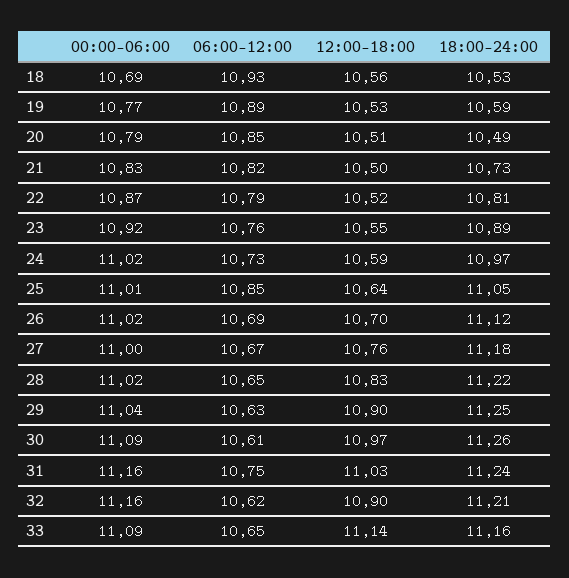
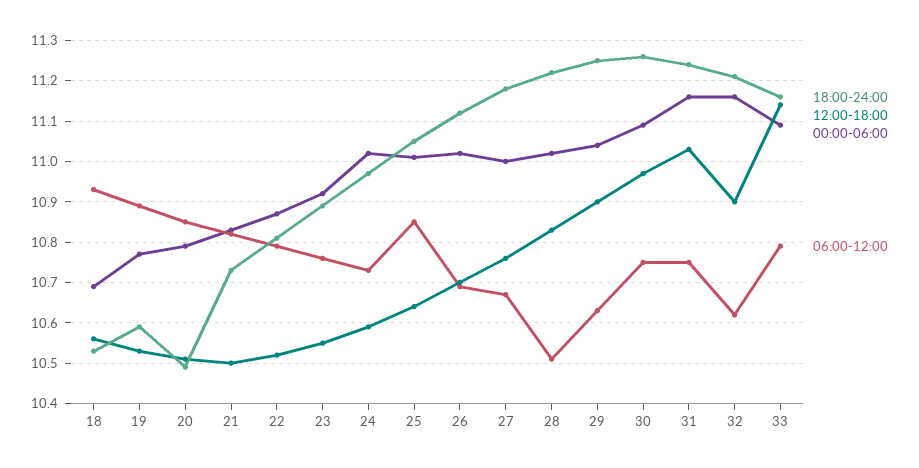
  {
    "00:00-06:00": {
      "18": 10.69,
      "19": 10.77,
      "20": 10.79,
      "21": 10.83,
      "22": 10.87,
      "23": 10.92,
      "24": 11.02,
      "25": 11.01,
      "26": 11.02,
      "27": 11,
      "28": 11.02,
      "29": 11.04,
      "30": 11.09,
      "31": 11.16,
      "32": 11.16,
      "33": 11.09
    },
    "06:00-12:00": {
      "18": 10.93,
      "19": 10.89,
      "20": 10.85,
      "21": 10.82,
      "22": 10.79,
      "23": 10.76,
      "24": 10.73,
      "25": 10.85,
      "26": 10.69,
      "27": 10.67,
-     "28": 10.65,
+     "28": 10.5,
      "29": 10.63,
-     "30": 10.61,
+     "30": 10.75,
      "31": 10.75,
      "32": 10.62,
-     "33": 10.65
+     "33": 10.8
    },
    "12:00-18:00": {
      "18": 10.56,
      "19": 10.53,
      "20": 10.51,
      "21": 10.5,
      "22": 10.52,
      "23": 10.55,
      "24": 10.59,
      "25": 10.64,
      "26": 10.7,
      "27": 10.76,
      "28": 10.83,
      "29": 10.9,
      "30": 10.97,
      "31": 11.03,
      "32": 10.9,
      "33": 11.14
    },
    "18:00-24:00": {
      "18": 10.53,
      "19": 10.59,
      "20": 10.49,
      "21": 10.73,
      "22": 10.81,
      "23": 10.89,
      "24": 10.97,
      "25": 11.05,
      "26": 11.12,
      "27": 11.18,
      "28": 11.22,
      "29": 11.25,
      "30": 11.26,
      "31": 11.24,
      "32": 11.21,
      "33": 11.16
    }
  }

